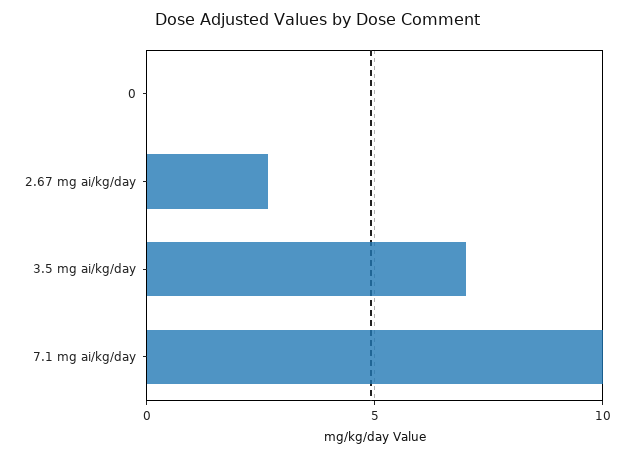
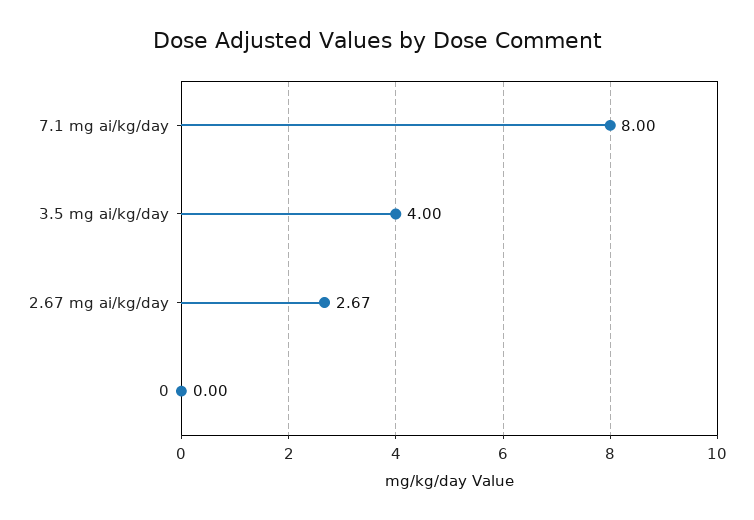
  {
    "0": 0,
    "2.67 mg ai/kg/day": 2.67,
-   "3.5 mg ai/kg/day": 7,
+   "3.5 mg ai/kg/day": 4,
-   "7.1 mg ai/kg/day": 10
+   "7.1 mg ai/kg/day": 8
  }

